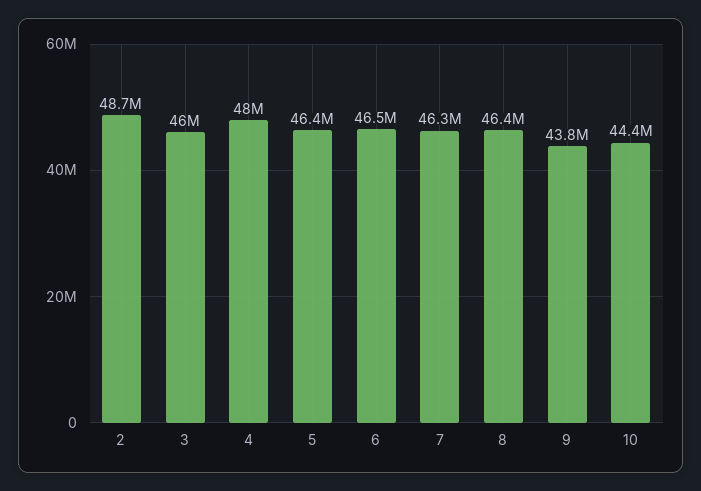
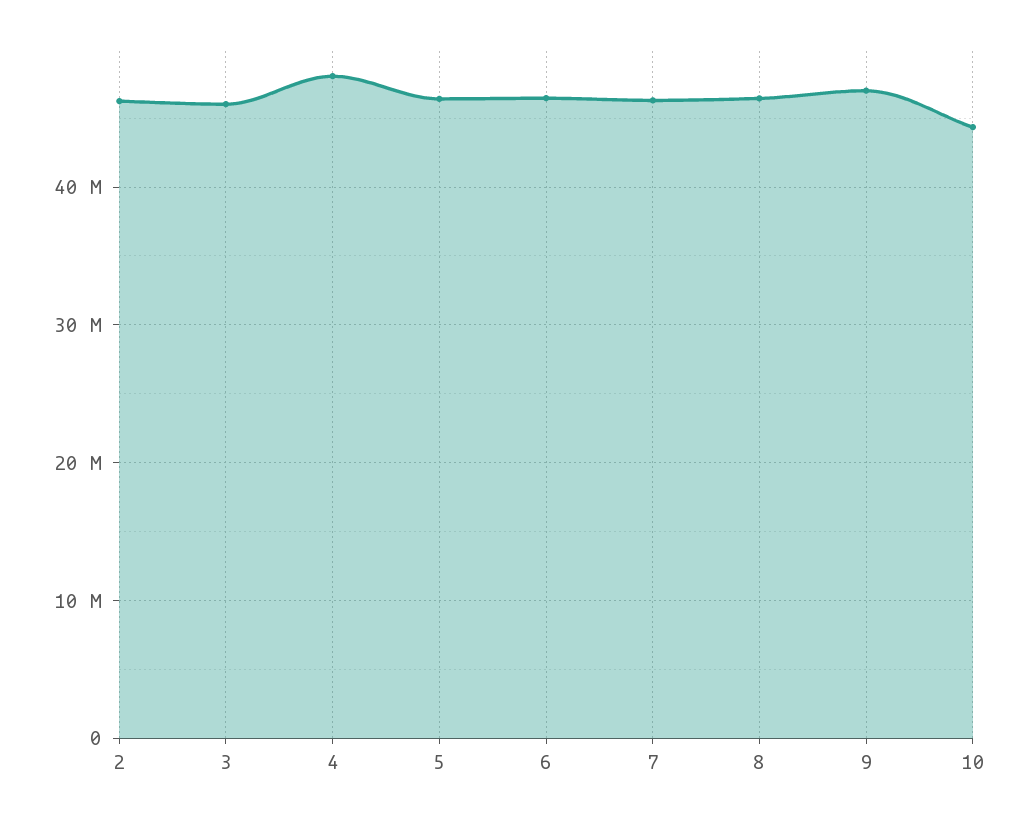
  {
-   "2": 48700000,
+   "2": 46000000,
    "3": 46000000,
    "4": 48000000,
    "5": 46400000,
    "6": 46500000,
    "7": 46300000,
    "8": 46400000,
-   "9": 43800000,
+   "9": 47000000,
    "10": 44400000
  }

